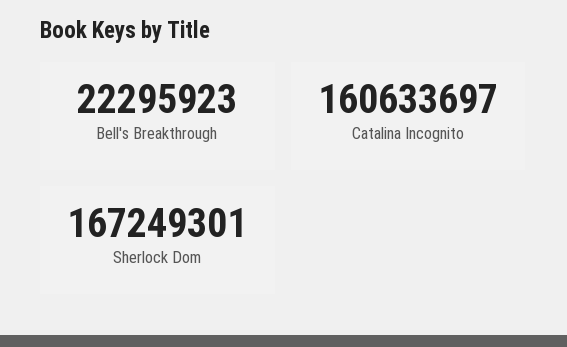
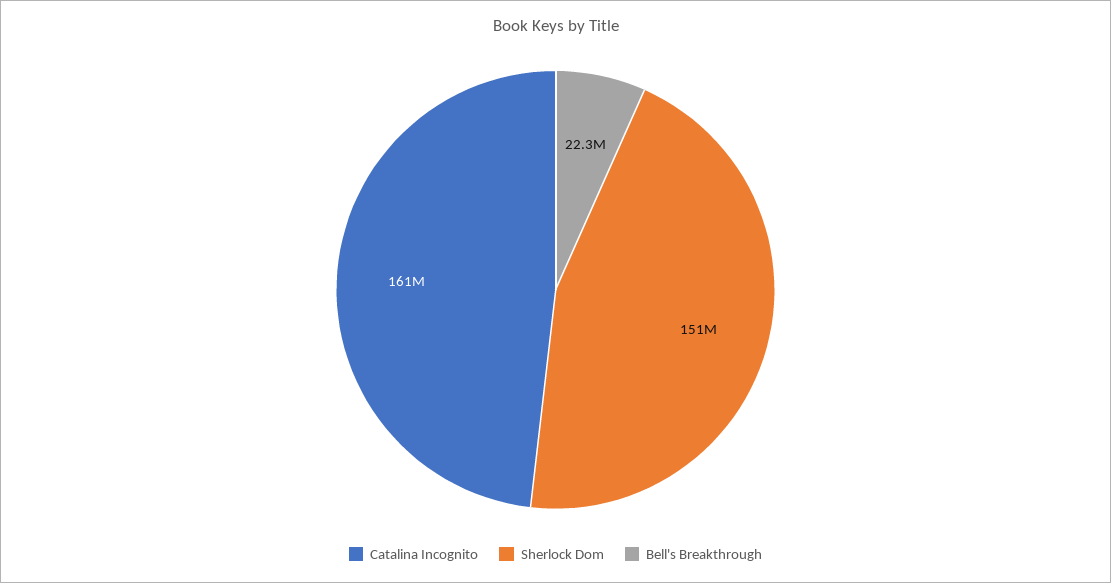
  {
    "Bell's Breakthrough": 22295923,
    "Catalina Incognito": 160633697,
-   "Sherlock Dom": 167249301
+   "Sherlock Dom": 151000000
  }

